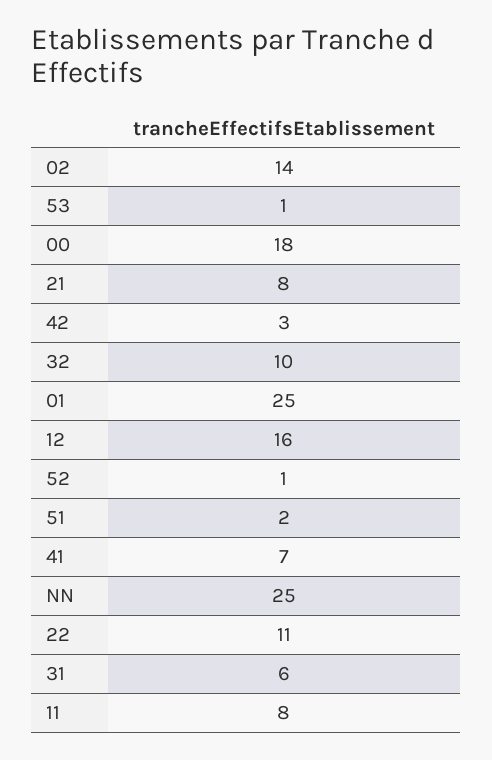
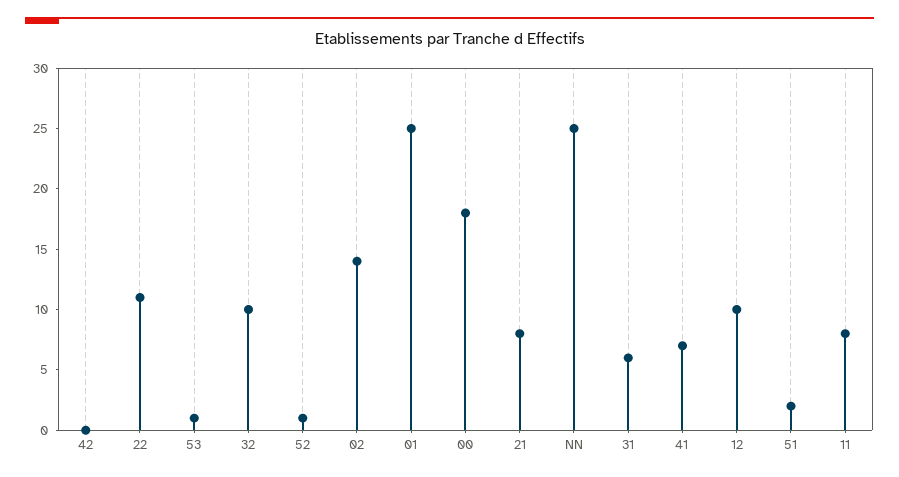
  {
    "02": 14,
    "53": 1,
    "00": 18,
    "21": 8,
-   "42": 3,
+   "42": 0,
    "32": 10,
    "01": 25,
-   "12": 16,
+   "12": 10,
    "52": 1,
    "51": 2,
    "41": 7,
    "NN": 25,
    "22": 11,
    "31": 6,
    "11": 8
  }

